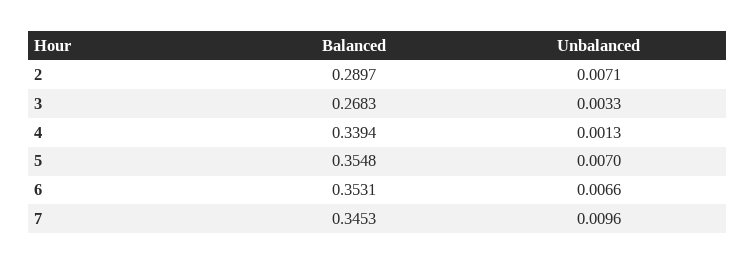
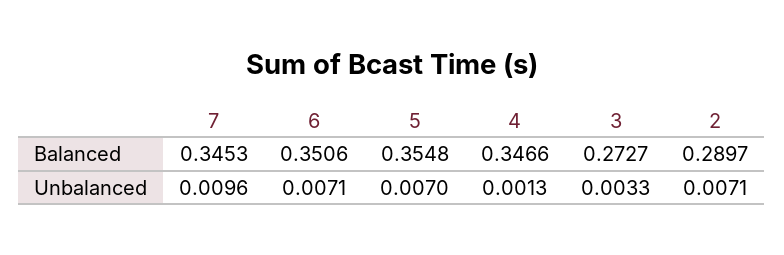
  {
    "Balanced": {
      "2": 0.2897,
-     "3": 0.2683,
+     "3": 0.2727,
-     "4": 0.3394,
+     "4": 0.3466,
      "5": 0.3548,
-     "6": 0.3531,
+     "6": 0.3506,
      "7": 0.3453
    },
    "Unbalanced": {
      "2": 0.0071,
      "3": 0.0033,
      "4": 0.0013,
      "5": 0.007,
-     "6": 0.0066,
+     "6": 0.0071,
      "7": 0.0096
    }
  }

